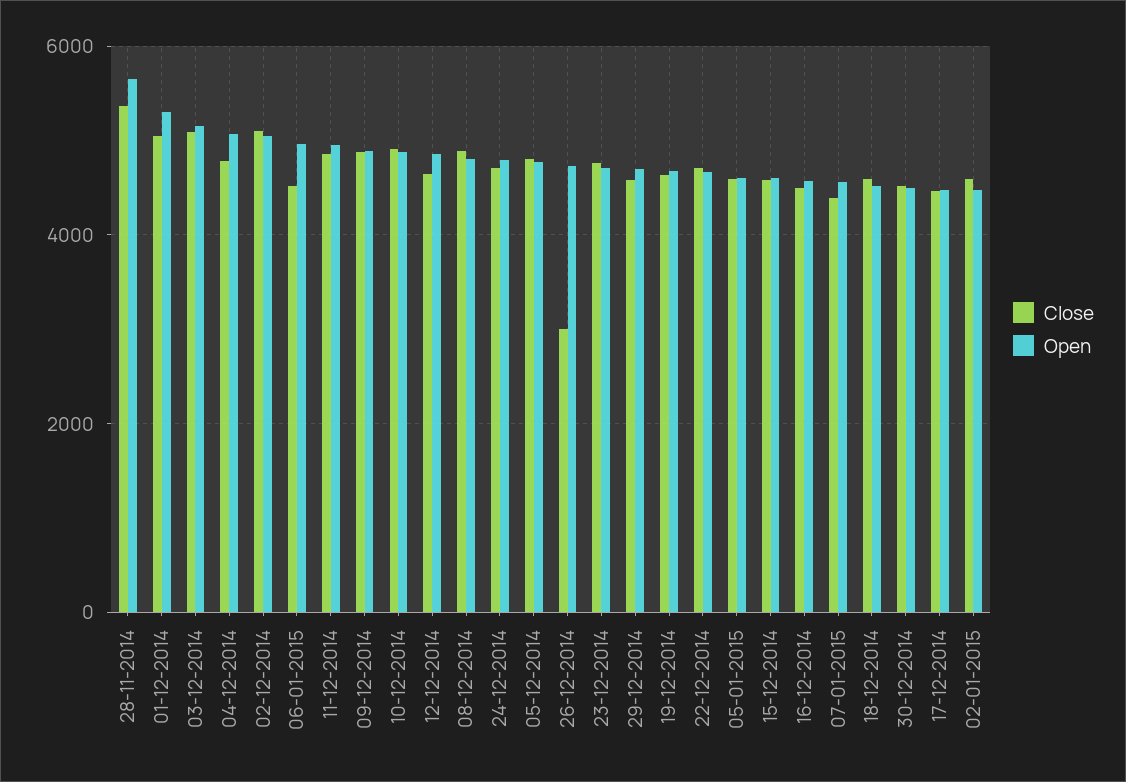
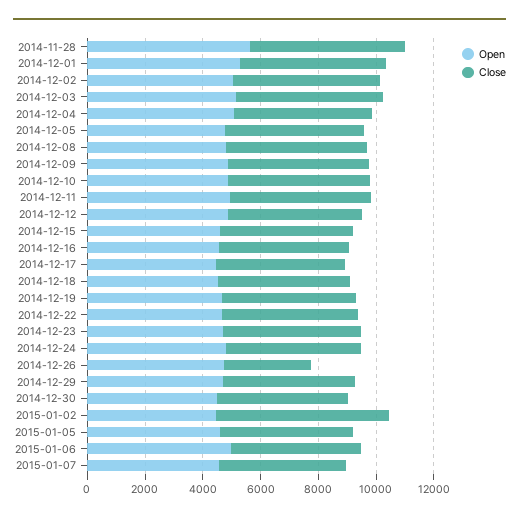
  {
    "Close": {
      "28-11-2014": 5400,
      "01-12-2014": 5000,
      "03-12-2014": 5000,
      "04-12-2014": 4800,
      "02-12-2014": 5200,
      "06-01-2015": 4600,
      "11-12-2014": 4800,
      "09-12-2014": 4800,
      "10-12-2014": 5000,
      "12-12-2014": 4600,
      "08-12-2014": 4800,
      "24-12-2014": 4800,
      "05-12-2014": 4800,
      "26-12-2014": 3000,
      "23-12-2014": 4800,
      "29-12-2014": 4600,
      "19-12-2014": 4600,
      "22-12-2014": 4800,
      "05-01-2015": 4600,
      "15-12-2014": 4600,
      "16-12-2014": 4600,
      "07-01-2015": 4400,
      "18-12-2014": 4600,
      "30-12-2014": 4600,
      "17-12-2014": 4400,
-     "02-01-2015": 4600
+     "02-01-2015": 6000
    },
    "Open": {
      "28-11-2014": 5600,
      "01-12-2014": 5400,
      "03-12-2014": 5200,
      "04-12-2014": 5000,
      "02-12-2014": 5000,
      "06-01-2015": 5000,
      "11-12-2014": 5000,
      "09-12-2014": 4800,
      "10-12-2014": 4800,
      "12-12-2014": 4800,
      "08-12-2014": 4800,
      "24-12-2014": 4800,
      "05-12-2014": 4800,
      "26-12-2014": 4800,
      "23-12-2014": 4800,
      "29-12-2014": 4600,
      "19-12-2014": 4600,
      "22-12-2014": 4600,
      "05-01-2015": 4600,
      "15-12-2014": 4600,
      "16-12-2014": 4600,
      "07-01-2015": 4600,
      "18-12-2014": 4600,
      "30-12-2014": 4600,
      "17-12-2014": 4400,
      "02-01-2015": 4400
    }
  }

